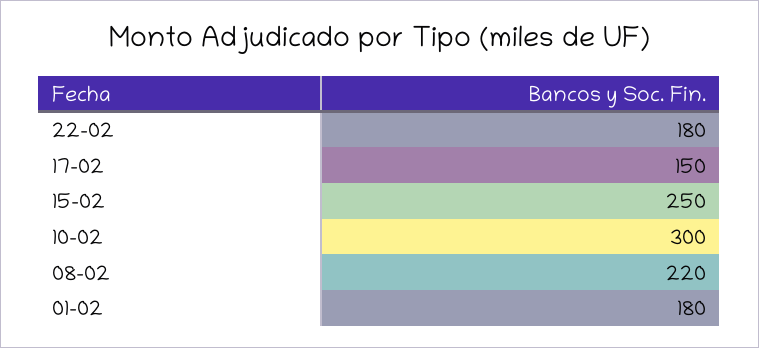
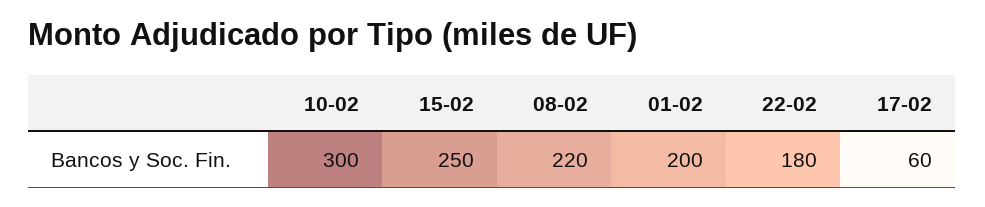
  {
    "22-02": 180,
-   "17-02": 150,
+   "17-02": 60,
    "15-02": 250,
    "10-02": 300,
    "08-02": 220,
-   "01-02": 180
+   "01-02": 200
  }

